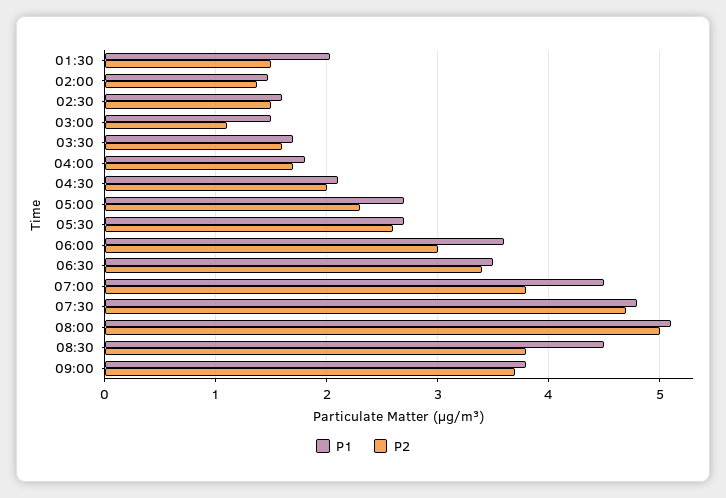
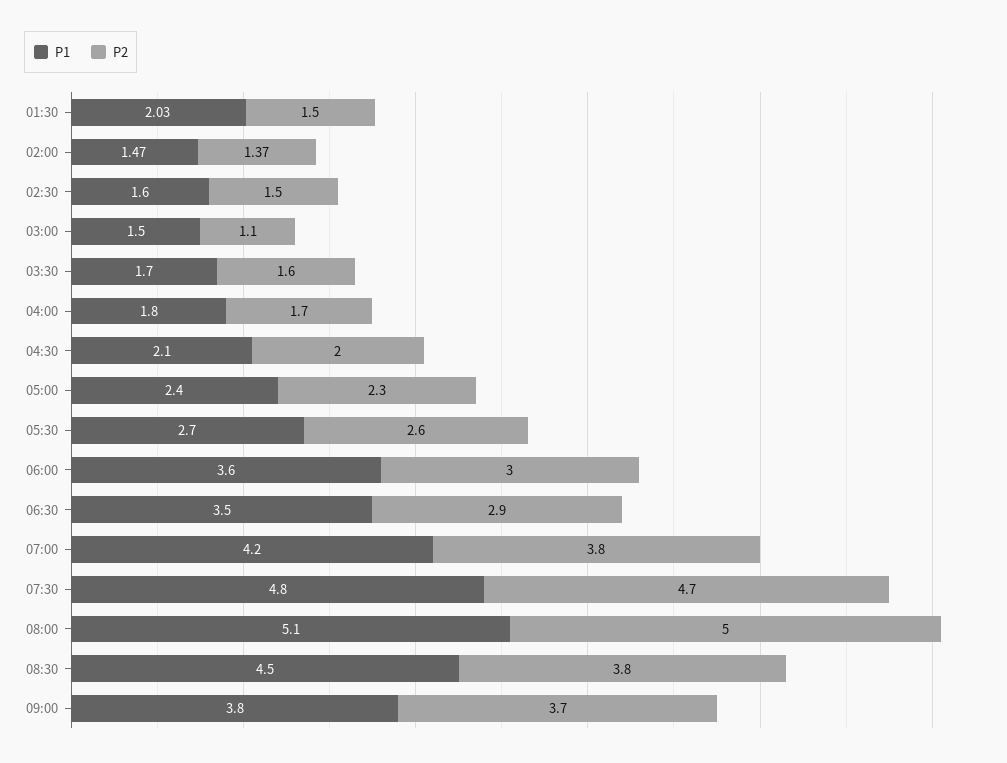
  {
    "P1": {
      "01:30": 2.03,
      "02:00": 1.47,
      "02:30": 1.6,
      "03:00": 1.5,
      "03:30": 1.7,
      "04:00": 1.8,
      "04:30": 2.1,
-     "05:00": 2.7,
+     "05:00": 2.4,
      "05:30": 2.7,
      "06:00": 3.6,
      "06:30": 3.5,
-     "07:00": 4.5,
+     "07:00": 4.2,
      "07:30": 4.8,
      "08:00": 5.1,
      "08:30": 4.5,
      "09:00": 3.8
    },
    "P2": {
      "01:30": 1.5,
      "02:00": 1.37,
      "02:30": 1.5,
      "03:00": 1.1,
      "03:30": 1.6,
      "04:00": 1.7,
      "04:30": 2,
      "05:00": 2.3,
      "05:30": 2.6,
      "06:00": 3,
-     "06:30": 3.4,
+     "06:30": 2.9,
      "07:00": 3.8,
      "07:30": 4.7,
      "08:00": 5,
      "08:30": 3.8,
      "09:00": 3.7
    }
  }

